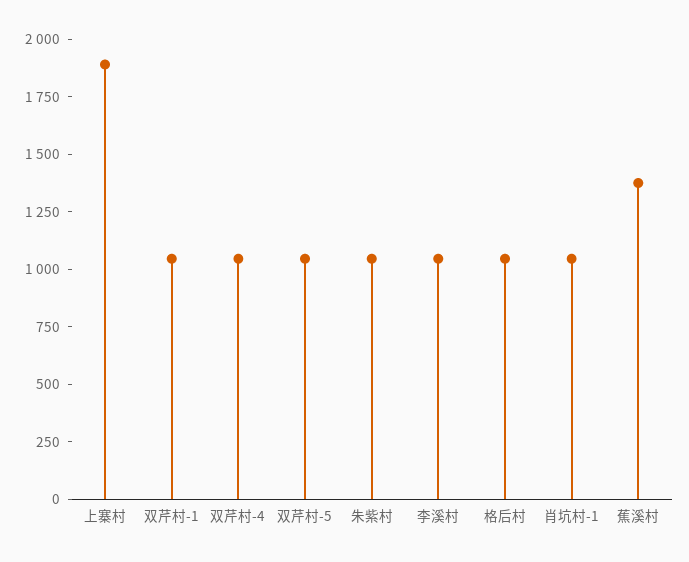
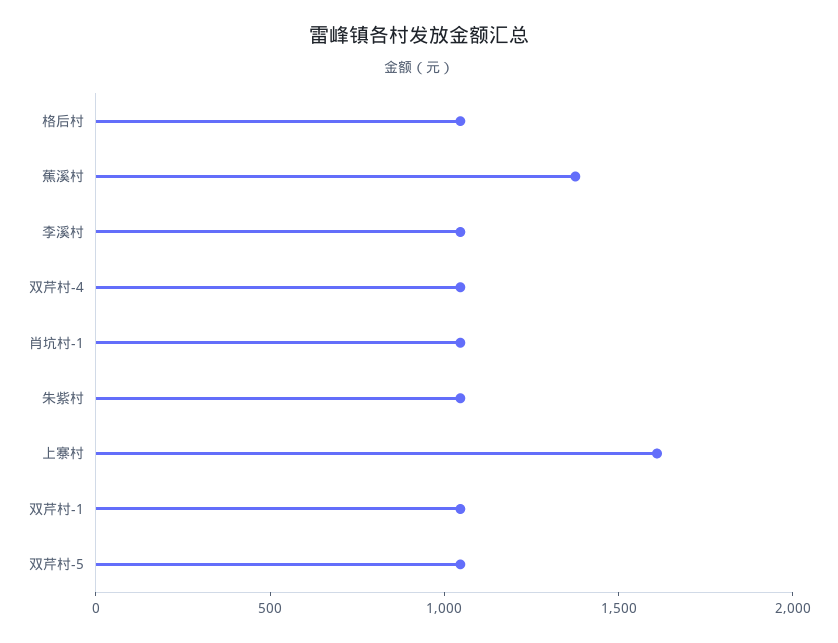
  {
-   "上寨村": 1900,
+   "上寨村": 1600,
    "双芹村-1": 1050,
    "双芹村-4": 1050,
    "双芹村-5": 1050,
    "朱紫村": 1050,
    "李溪村": 1050,
    "格后村": 1050,
    "肖坑村-1": 1050,
    "蕉溪村": 1400
  }

